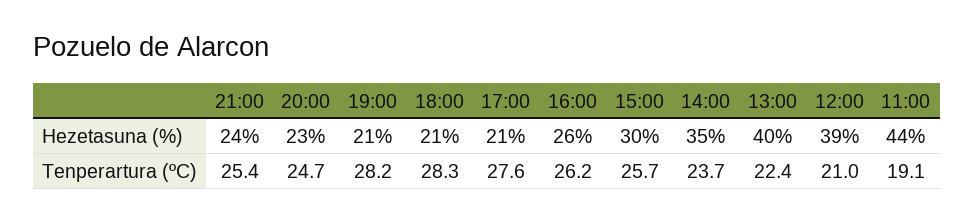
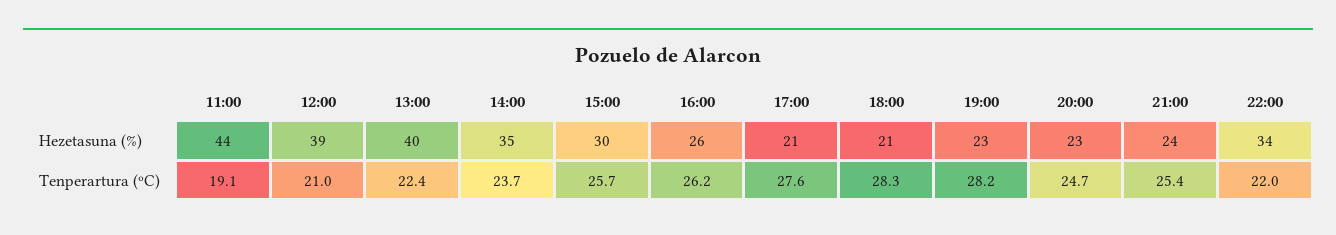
  {
    "21:00": {
      "Hezetasuna (%)": 24,
      "Tenperartura (ºC)": 25.4
    },
    "20:00": {
      "Hezetasuna (%)": 23,
      "Tenperartura (ºC)": 24.7
    },
    "19:00": {
-     "Hezetasuna (%)": 21,
+     "Hezetasuna (%)": 23,
      "Tenperartura (ºC)": 28.2
    },
    "18:00": {
      "Hezetasuna (%)": 21,
      "Tenperartura (ºC)": 28.3
    },
    "17:00": {
      "Hezetasuna (%)": 21,
      "Tenperartura (ºC)": 27.6
    },
    "16:00": {
      "Hezetasuna (%)": 26,
      "Tenperartura (ºC)": 26.2
    },
    "15:00": {
      "Hezetasuna (%)": 30,
      "Tenperartura (ºC)": 25.7
    },
    "14:00": {
      "Hezetasuna (%)": 35,
      "Tenperartura (ºC)": 23.7
    },
    "13:00": {
      "Hezetasuna (%)": 40,
      "Tenperartura (ºC)": 22.4
    },
    "12:00": {
      "Hezetasuna (%)": 39,
      "Tenperartura (ºC)": 21
    },
    "11:00": {
      "Hezetasuna (%)": 44,
      "Tenperartura (ºC)": 19.1
-   }
+   },
+   "22:00": {
+     "Hezetasuna (%)": 34,
+     "Tenperartura (ºC)": 22
+   }
  }

